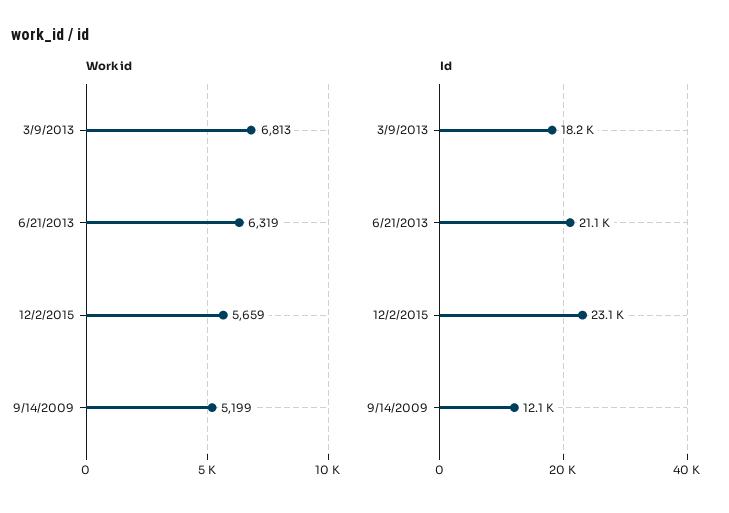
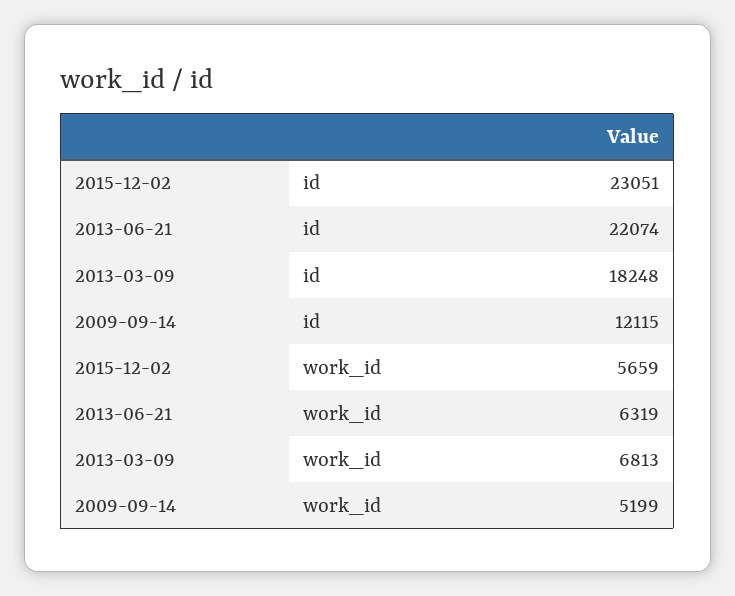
  {
    "Work id": {
      "3/9/2013": 6813,
      "6/21/2013": 6319,
      "12/2/2015": 5659,
      "9/14/2009": 5199
    },
    "Id": {
      "3/9/2013": 18248,
-     "6/21/2013": 21100,
+     "6/21/2013": 22074,
      "12/2/2015": 23051,
      "9/14/2009": 12115
    }
  }

